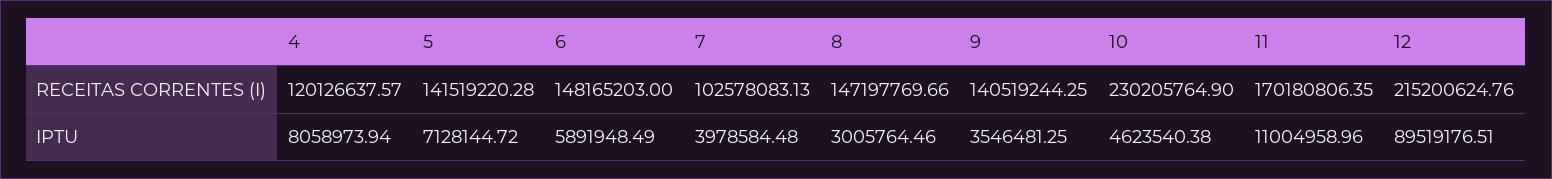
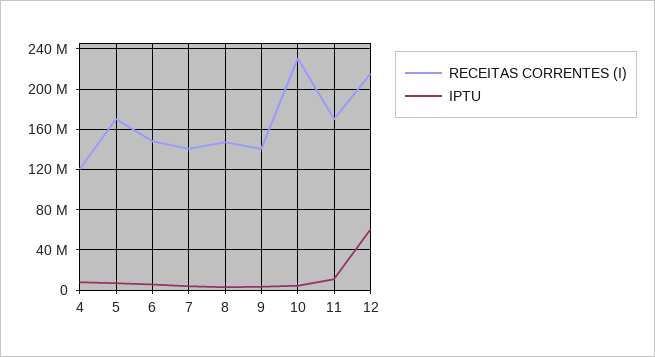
  {
    "RECEITAS CORRENTES (I)": {
      "4": 120126637.57,
-     "5": 141519220.28,
+     "5": 170000000,
      "6": 148165203,
-     "7": 102578083.13,
+     "7": 140000000,
      "8": 147197769.66,
      "9": 140519244.25,
      "10": 230205764.9,
      "11": 170180806.35,
      "12": 215200624.76
    },
    "IPTU": {
      "4": 8058973.94,
      "5": 7128144.72,
      "6": 5891948.49,
      "7": 3978584.48,
      "8": 3005764.46,
      "9": 3546481.25,
      "10": 4623540.38,
      "11": 11004958.96,
-     "12": 89519176.51
+     "12": 60000000
    }
  }

